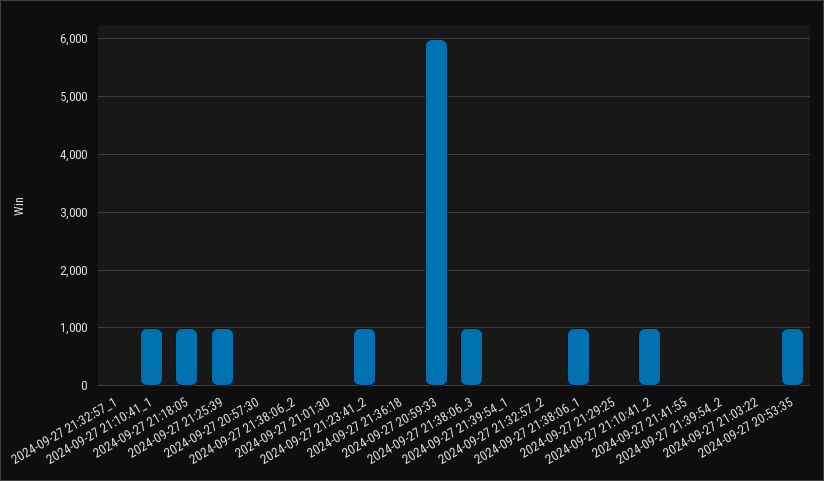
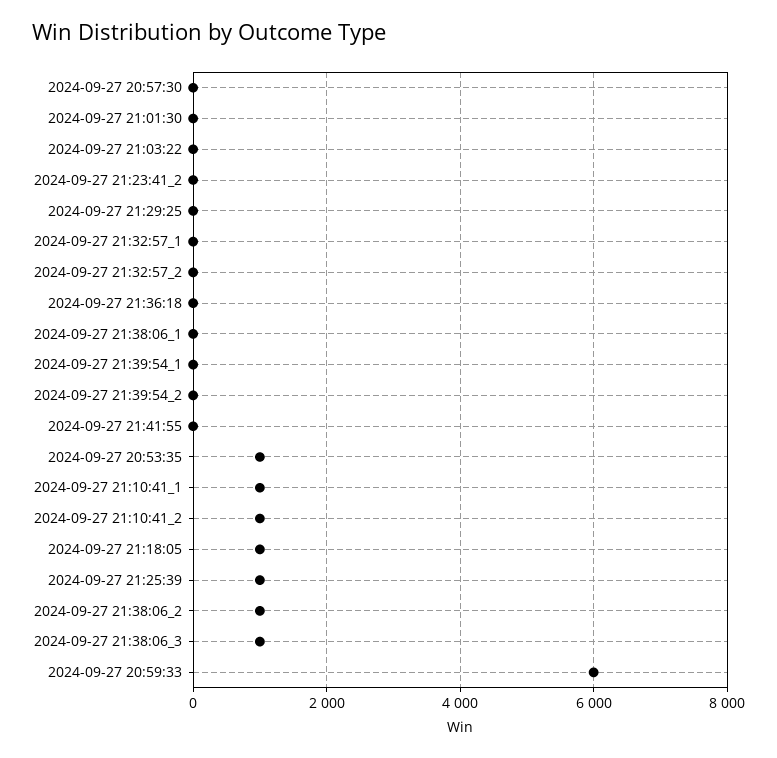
  {
    "2024-09-27 21:32:57_1": 0,
    "2024-09-27 21:10:41_1": 1000,
    "2024-09-27 21:18:05": 1000,
    "2024-09-27 21:25:39": 1000,
    "2024-09-27 20:57:30": 0,
-   "2024-09-27 21:38:06_2": 0,
+   "2024-09-27 21:38:06_2": 1000,
    "2024-09-27 21:01:30": 0,
-   "2024-09-27 21:23:41_2": 1000,
+   "2024-09-27 21:23:41_2": 0,
    "2024-09-27 21:36:18": 0,
    "2024-09-27 20:59:33": 6000,
    "2024-09-27 21:38:06_3": 1000,
    "2024-09-27 21:39:54_1": 0,
    "2024-09-27 21:32:57_2": 0,
-   "2024-09-27 21:38:06_1": 1000,
+   "2024-09-27 21:38:06_1": 0,
    "2024-09-27 21:29:25": 0,
    "2024-09-27 21:10:41_2": 1000,
    "2024-09-27 21:41:55": 0,
    "2024-09-27 21:39:54_2": 0,
    "2024-09-27 21:03:22": 0,
    "2024-09-27 20:53:35": 1000
  }

